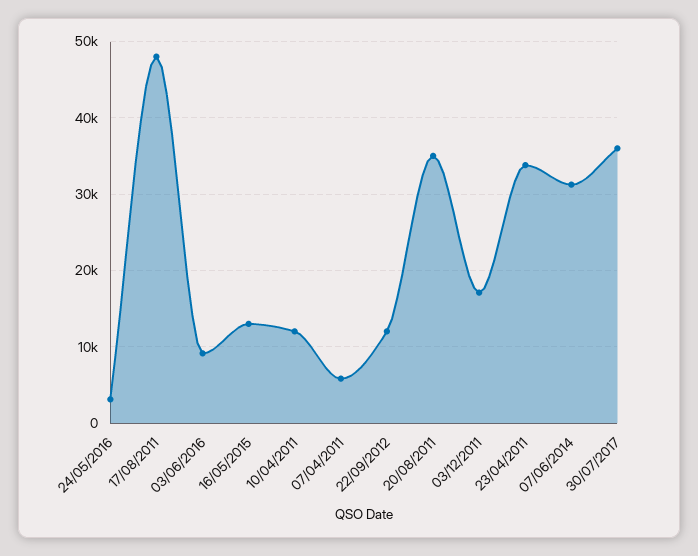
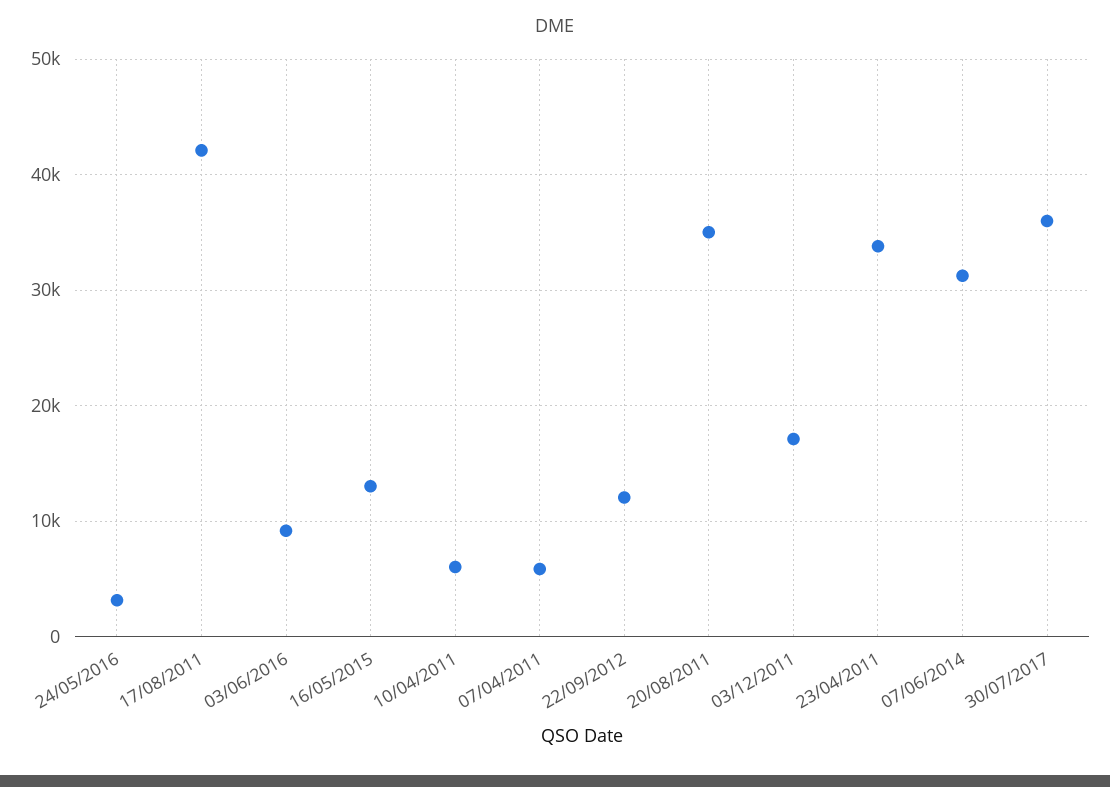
  {
    "24/05/2016": 3000,
-   "17/08/2011": 48000,
+   "17/08/2011": 42000,
    "03/06/2016": 9000,
    "16/05/2015": 13000,
-   "10/04/2011": 12000,
+   "10/04/2011": 6000,
    "07/04/2011": 6000,
    "22/09/2012": 12000,
    "20/08/2011": 35000,
    "03/12/2011": 17000,
    "23/04/2011": 34000,
    "07/06/2014": 31000,
    "30/07/2017": 36000
  }

